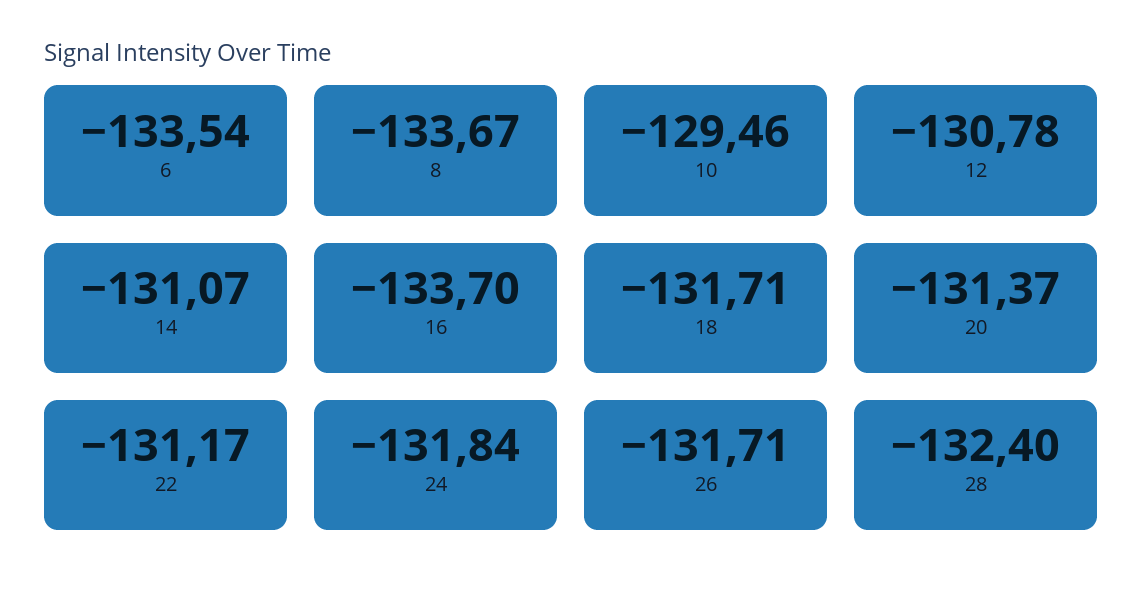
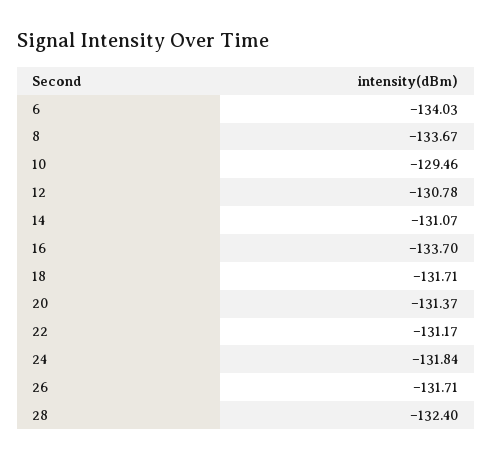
  {
-   "6": -133.54,
+   "6": -134.03,
    "8": -133.67,
    "10": -129.46,
    "12": -130.78,
    "14": -131.07,
    "16": -133.7,
    "18": -131.71,
    "20": -131.37,
    "22": -131.17,
    "24": -131.84,
    "26": -131.71,
    "28": -132.4
  }

